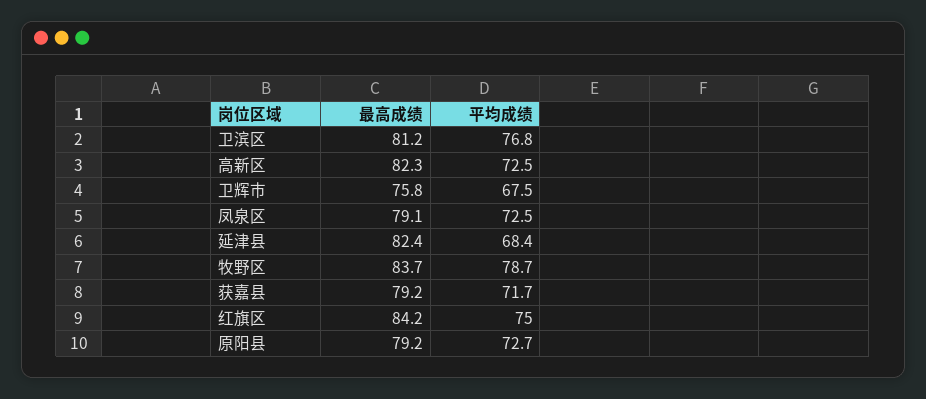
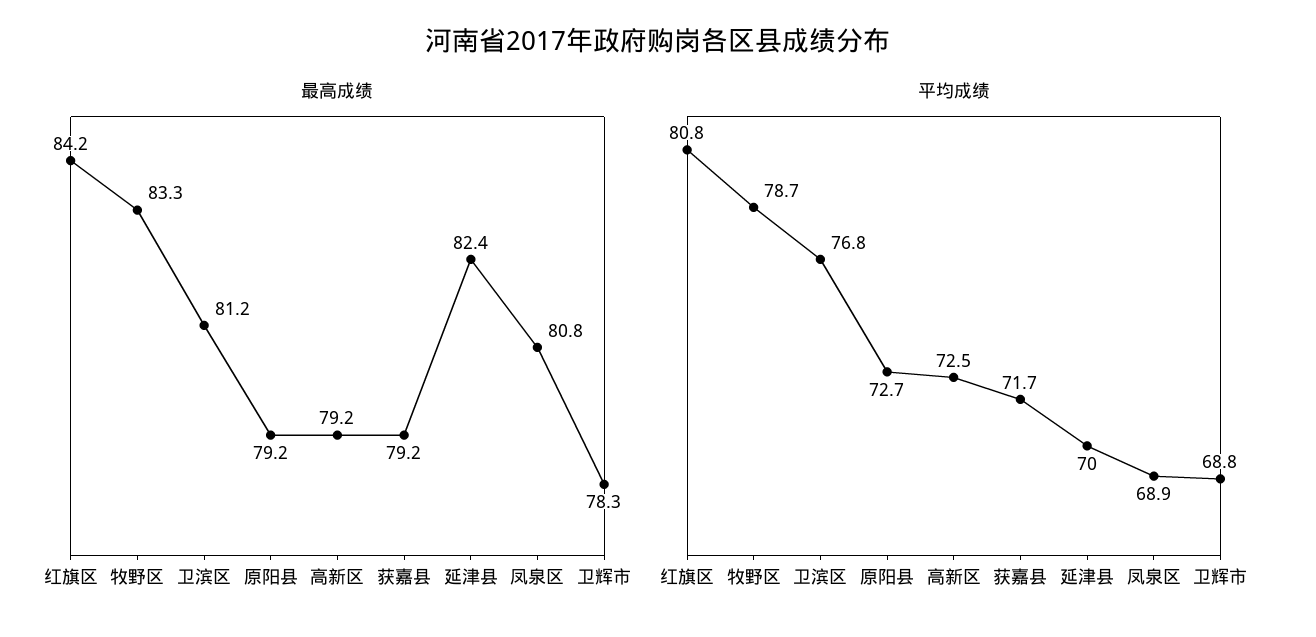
  {
    "最高成绩": {
      "卫滨区": 81.2,
-     "高新区": 82.3,
+     "高新区": 79.2,
-     "卫辉市": 75.8,
+     "卫辉市": 78.3,
-     "凤泉区": 79.1,
+     "凤泉区": 80.8,
      "延津县": 82.4,
-     "牧野区": 83.7,
+     "牧野区": 83.3,
      "获嘉县": 79.2,
      "红旗区": 84.2,
      "原阳县": 79.2
    },
    "平均成绩": {
      "卫滨区": 76.8,
      "高新区": 72.5,
-     "卫辉市": 67.5,
+     "卫辉市": 68.8,
-     "凤泉区": 72.5,
+     "凤泉区": 68.9,
-     "延津县": 68.4,
+     "延津县": 70,
      "牧野区": 78.7,
      "获嘉县": 71.7,
-     "红旗区": 75,
+     "红旗区": 80.8,
      "原阳县": 72.7
    }
  }

